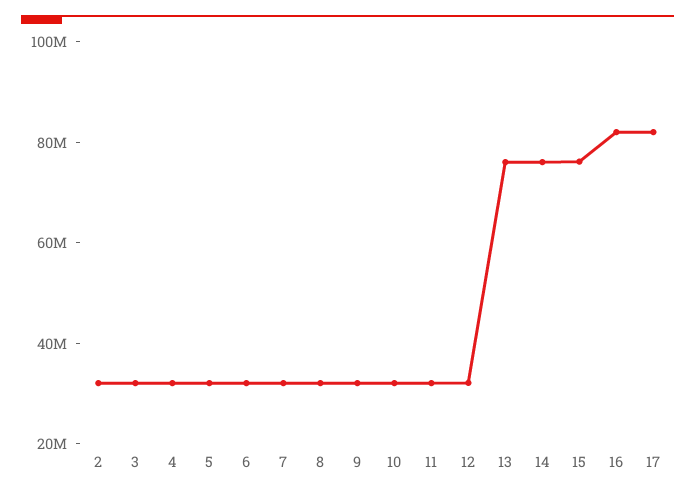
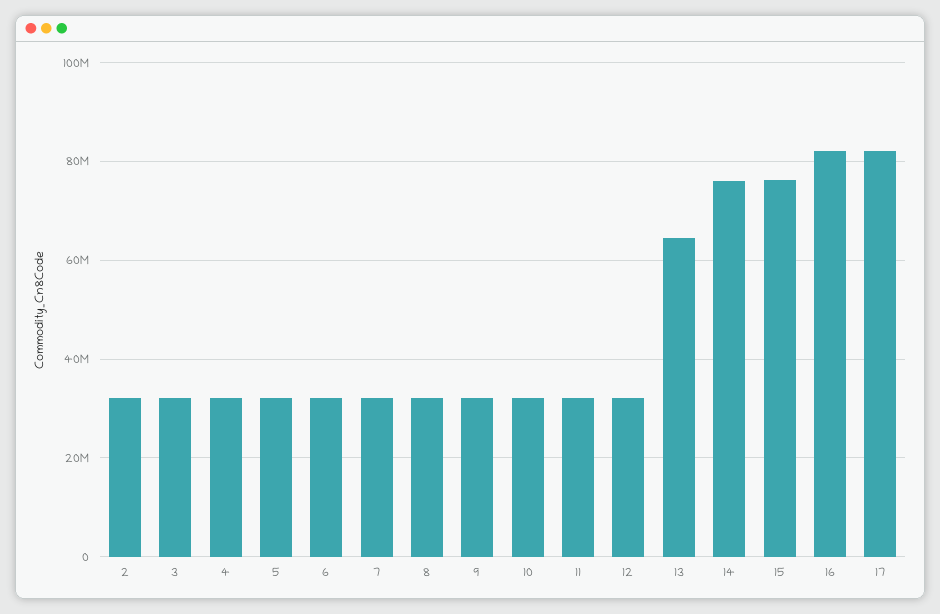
  {
    "2": 32000000,
    "3": 32000000,
    "4": 32000000,
    "5": 32000000,
    "6": 32000000,
    "7": 32000000,
    "8": 32000000,
    "9": 32000000,
    "10": 32000000,
    "11": 32000000,
    "12": 32000000,
-   "13": 75000000,
+   "13": 64000000,
    "14": 76000000,
    "15": 76000000,
    "16": 82000000,
    "17": 82000000
  }

